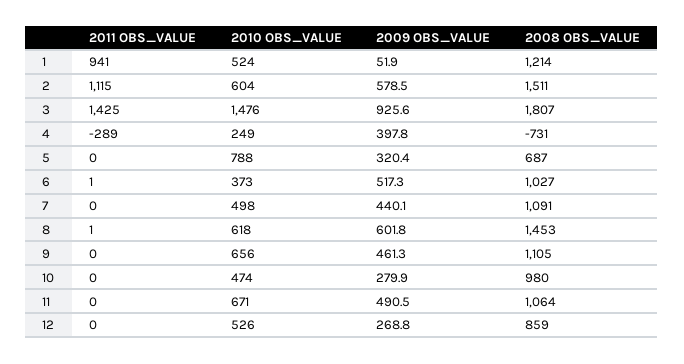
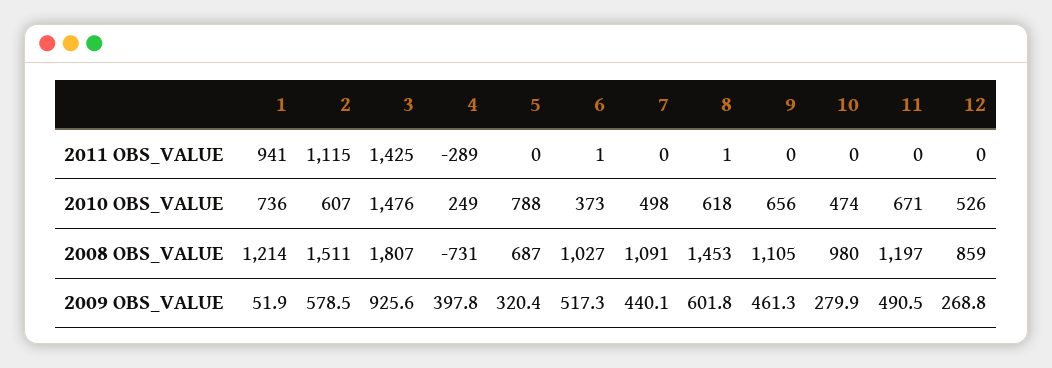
  {
    "2011 OBS_VALUE": {
      "1": 941,
      "2": 1115,
      "3": 1425,
      "4": -289,
      "5": 0,
      "6": 1,
      "7": 0,
      "8": 1,
      "9": 0,
      "10": 0,
      "11": 0,
      "12": 0
    },
    "2010 OBS_VALUE": {
-     "1": 524,
+     "1": 736,
-     "2": 604,
+     "2": 607,
      "3": 1476,
      "4": 249,
      "5": 788,
      "6": 373,
      "7": 498,
      "8": 618,
      "9": 656,
      "10": 474,
      "11": 671,
      "12": 526
    },
    "2009 OBS_VALUE": {
      "1": 51.9,
      "2": 578.5,
      "3": 925.6,
      "4": 397.8,
      "5": 320.4,
      "6": 517.3,
      "7": 440.1,
      "8": 601.8,
      "9": 461.3,
      "10": 279.9,
      "11": 490.5,
      "12": 268.8
    },
    "2008 OBS_VALUE": {
      "1": 1214,
      "2": 1511,
      "3": 1807,
      "4": -731,
      "5": 687,
      "6": 1027,
      "7": 1091,
      "8": 1453,
      "9": 1105,
      "10": 980,
-     "11": 1064,
+     "11": 1197,
      "12": 859
    }
  }

